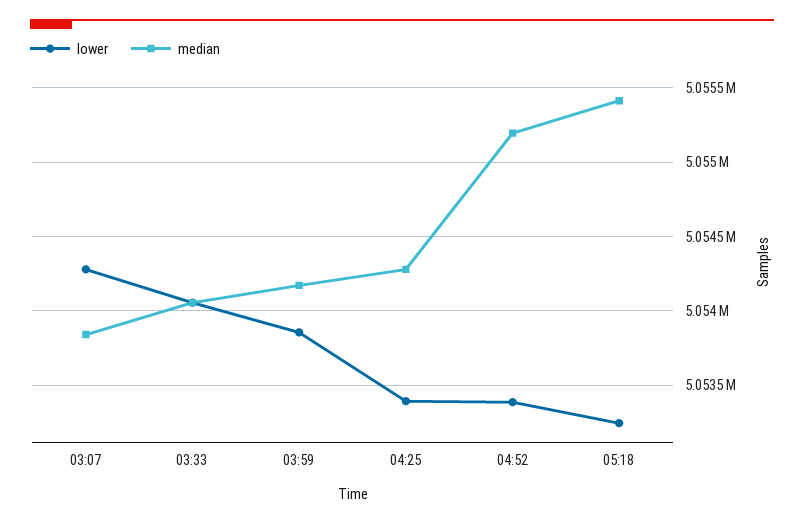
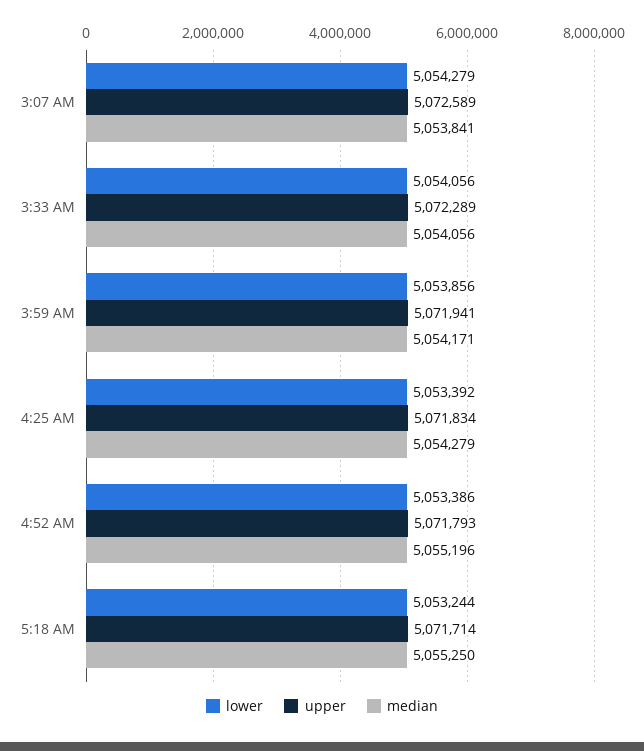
  {
    "lower": {
      "03:07": 5054279,
      "03:33": 5054056,
      "03:59": 5053856,
      "04:25": 5053392,
      "04:52": 5053386,
      "05:18": 5053244
    },
    "median": {
      "03:07": 5053841,
      "03:33": 5054056,
      "03:59": 5054171,
      "04:25": 5054279,
      "04:52": 5055196,
-     "05:18": 5055400
+     "05:18": 5055250
-   }
+   },
+   "upper": {
+     "03:07": 5072589,
+     "03:33": 5072289,
+     "03:59": 5071941,
+     "04:25": 5071834,
+     "04:52": 5071793,
+     "05:18": 5071714
+   }
  }

